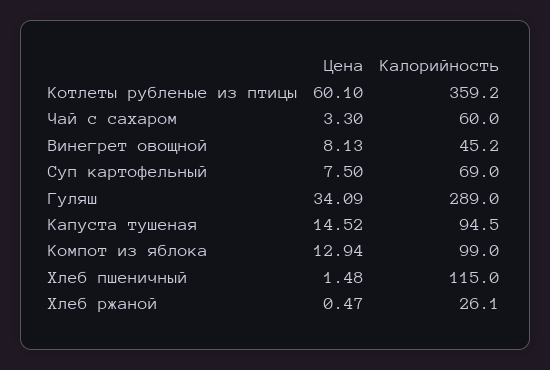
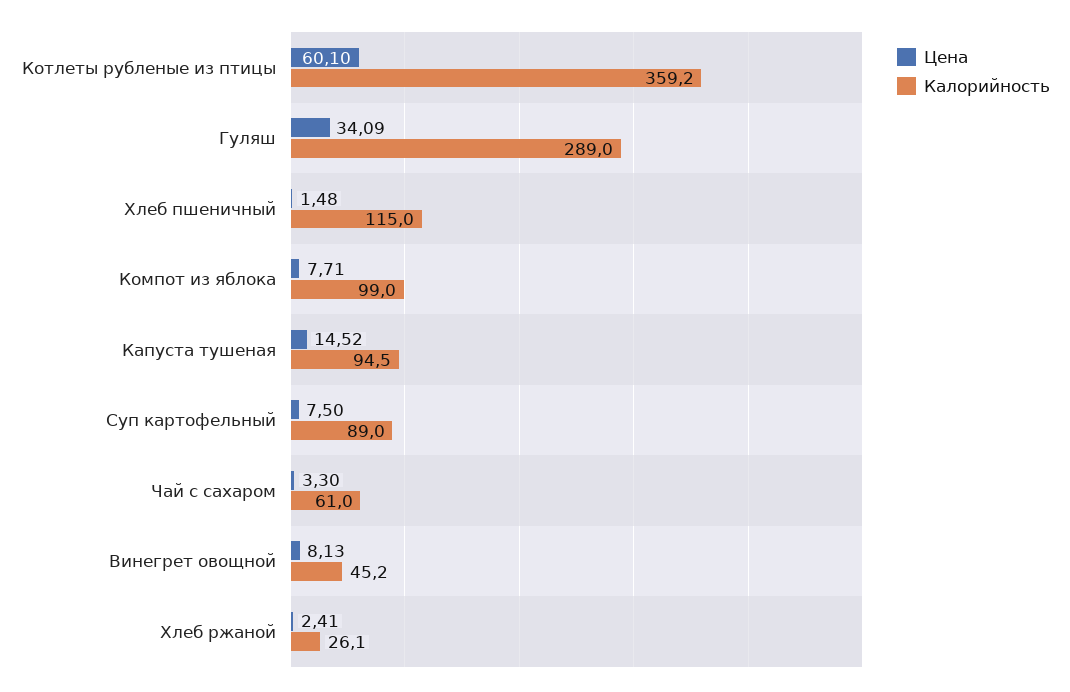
  {
    "Цена": {
      "Котлеты рубленые из птицы": 60.1,
      "Чай с сахаром": 3.3,
      "Винегрет овощной": 8.13,
      "Суп картофельный": 7.5,
      "Гуляш": 34.09,
      "Капуста тушеная": 14.52,
-     "Компот из яблока": 12.94,
+     "Компот из яблока": 7.71,
      "Хлеб пшеничный": 1.48,
-     "Хлеб ржаной": 0.47
+     "Хлеб ржаной": 2.41
    },
    "Калорийность": {
      "Котлеты рубленые из птицы": 359.2,
-     "Чай с сахаром": 60,
+     "Чай с сахаром": 61,
      "Винегрет овощной": 45.2,
-     "Суп картофельный": 69,
+     "Суп картофельный": 89,
      "Гуляш": 289,
      "Капуста тушеная": 94.5,
      "Компот из яблока": 99,
      "Хлеб пшеничный": 115,
      "Хлеб ржаной": 26.1
    }
  }

